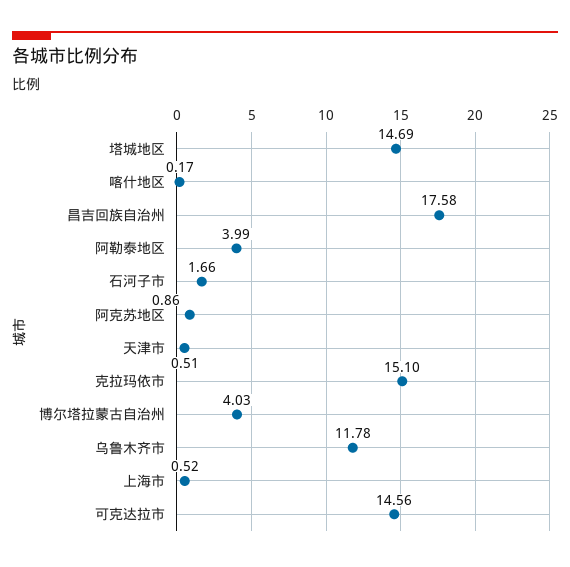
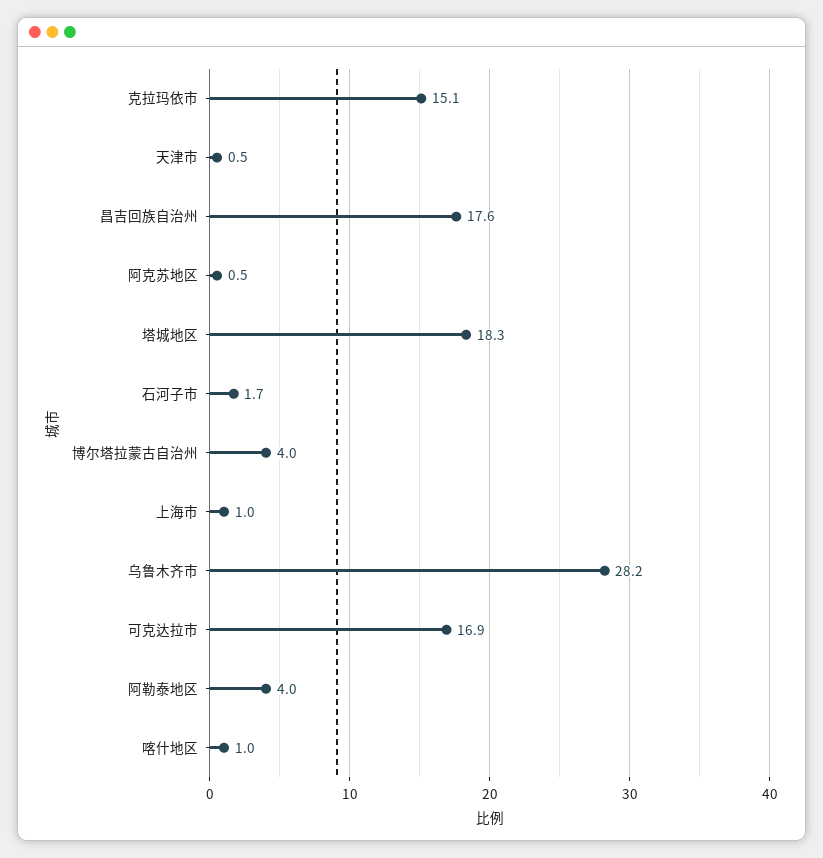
  {
-   "塔城地区": 14.69,
+   "塔城地区": 18.3,
-   "喀什地区": 0.17,
+   "喀什地区": 1,
    "昌吉回族自治州": 17.58,
    "阿勒泰地区": 3.99,
    "石河子市": 1.66,
-   "阿克苏地区": 0.86,
+   "阿克苏地区": 0.5,
    "天津市": 0.51,
    "克拉玛依市": 15.1,
    "博尔塔拉蒙古自治州": 4.03,
-   "乌鲁木齐市": 11.78,
+   "乌鲁木齐市": 28.2,
-   "上海市": 0.52,
+   "上海市": 1,
-   "可克达拉市": 14.56
+   "可克达拉市": 16.9
  }

